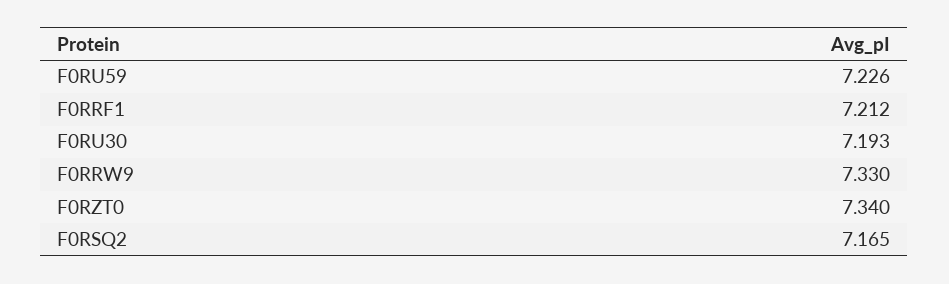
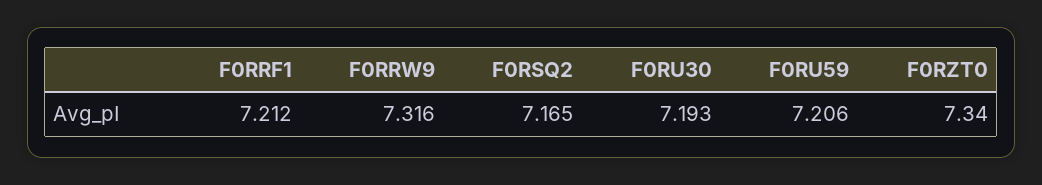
  {
-   "F0RU59": 7.226,
+   "F0RU59": 7.206,
    "F0RRF1": 7.212,
    "F0RU30": 7.193,
-   "F0RRW9": 7.33,
+   "F0RRW9": 7.316,
    "F0RZT0": 7.34,
    "F0RSQ2": 7.165
  }

